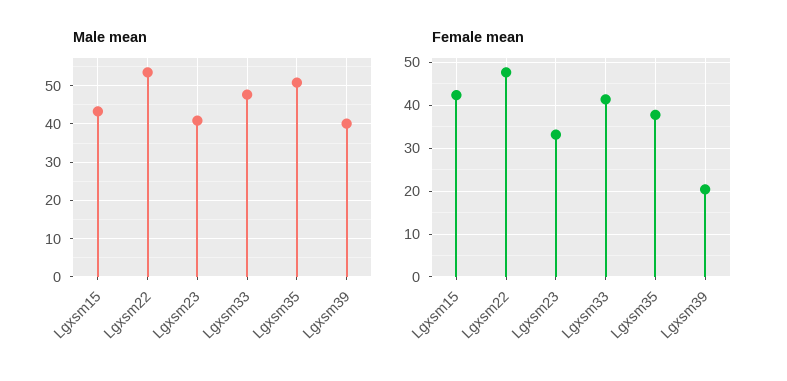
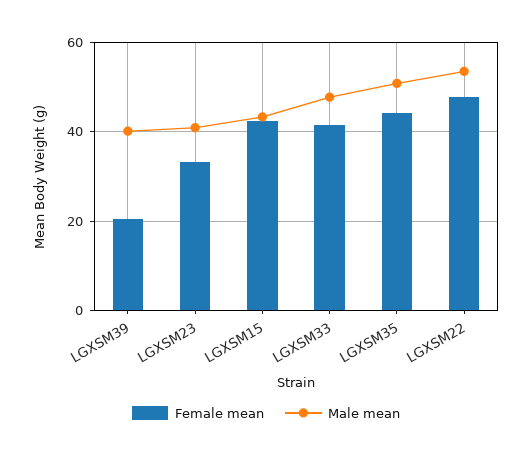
  {
    "Male mean": {
      "Lgxsm15": 44,
      "Lgxsm22": 54,
      "Lgxsm23": 40,
      "Lgxsm33": 48,
      "Lgxsm35": 50,
      "Lgxsm39": 40
    },
    "Female mean": {
      "Lgxsm15": 42,
      "Lgxsm22": 48,
      "Lgxsm23": 34,
      "Lgxsm33": 42,
-     "Lgxsm35": 38,
+     "Lgxsm35": 44,
      "Lgxsm39": 20
    }
  }

